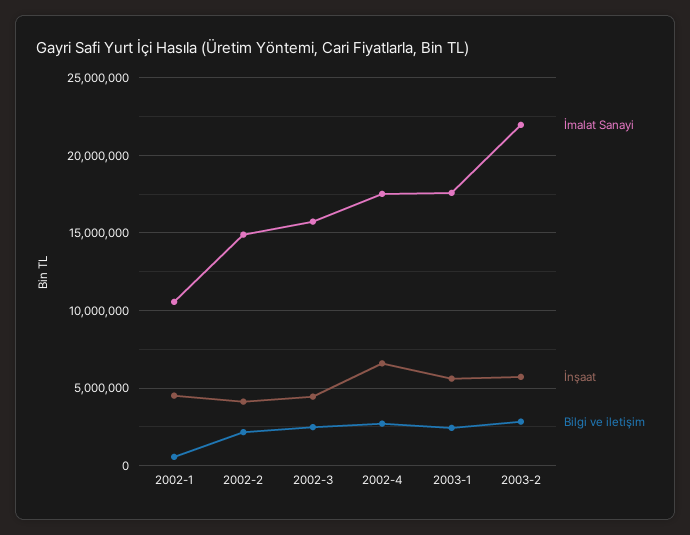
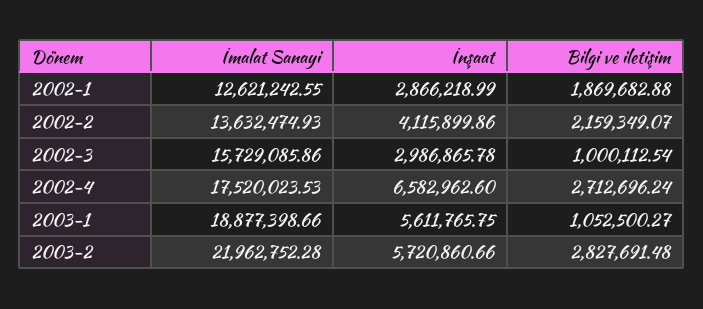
  {
    "İmalat Sanayi": {
-     "2002-1": 10500000,
+     "2002-1": 12621242.55,
-     "2002-2": 15000000,
+     "2002-2": 13632474.93,
      "2002-3": 15729085.86,
      "2002-4": 17520023.53,
-     "2003-1": 17500000,
+     "2003-1": 18877398.66,
      "2003-2": 21962752.28
    },
    "İnşaat": {
-     "2002-1": 4500000,
+     "2002-1": 2866218.99,
      "2002-2": 4115899.86,
-     "2002-3": 4500000,
+     "2002-3": 2986865.78,
      "2002-4": 6582962.6,
      "2003-1": 5611765.75,
      "2003-2": 5720860.66
    },
    "Bilgi ve iletişim": {
-     "2002-1": 500000,
+     "2002-1": 1869682.88,
      "2002-2": 2159349.07,
-     "2002-3": 2500000,
+     "2002-3": 1000112.54,
      "2002-4": 2712696.24,
-     "2003-1": 2500000,
+     "2003-1": 1052500.27,
      "2003-2": 2827691.48
    }
  }

